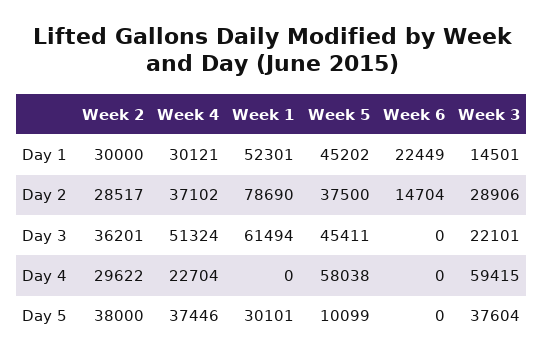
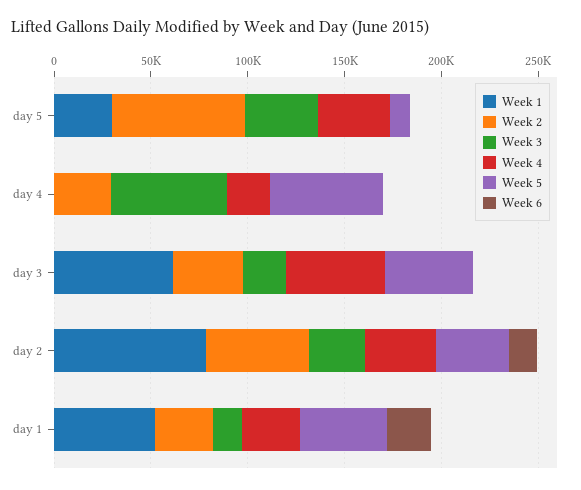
  {
    "Week 2": {
      "Day 1": 30000,
-     "Day 2": 28517,
+     "Day 2": 50000,
      "Day 3": 36201,
      "Day 4": 29622,
-     "Day 5": 38000
+     "Day 5": 70000
    },
    "Week 4": {
      "Day 1": 30121,
      "Day 2": 37102,
      "Day 3": 51324,
      "Day 4": 22704,
      "Day 5": 37446
    },
    "Week 1": {
      "Day 1": 52301,
      "Day 2": 78690,
      "Day 3": 61494,
      "Day 4": 0,
      "Day 5": 30101
    },
    "Week 5": {
      "Day 1": 45202,
      "Day 2": 37500,
      "Day 3": 45411,
      "Day 4": 58038,
      "Day 5": 10099
    },
    "Week 6": {
      "Day 1": 22449,
      "Day 2": 14704,
      "Day 3": 0,
      "Day 4": 0,
      "Day 5": 0
    },
    "Week 3": {
      "Day 1": 14501,
      "Day 2": 28906,
      "Day 3": 22101,
      "Day 4": 59415,
      "Day 5": 37604
    }
  }

